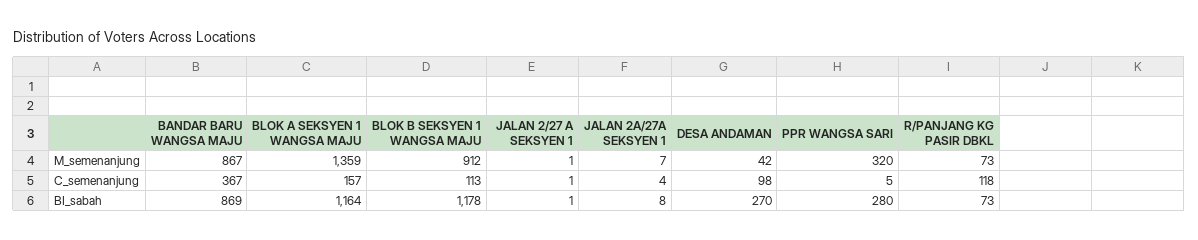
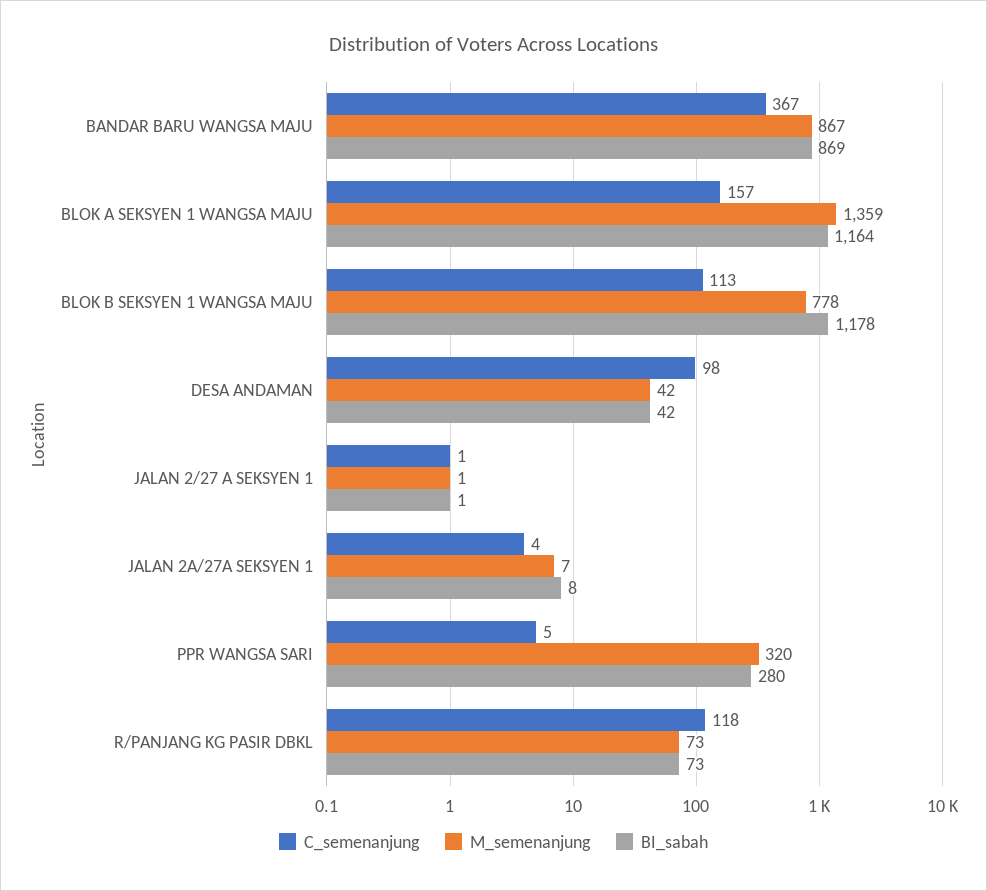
  {
    "M_semenanjung": {
      "BANDAR BARU WANGSA MAJU": 867,
      "BLOK A SEKSYEN 1 WANGSA MAJU": 1359,
-     "BLOK B SEKSYEN 1 WANGSA MAJU": 912,
+     "BLOK B SEKSYEN 1 WANGSA MAJU": 778,
      "JALAN 2/27 A SEKSYEN 1": 1,
      "JALAN 2A/27A SEKSYEN 1": 7,
      "DESA ANDAMAN": 42,
      "PPR WANGSA SARI": 320,
      "R/PANJANG KG PASIR DBKL": 73
    },
    "C_semenanjung": {
      "BANDAR BARU WANGSA MAJU": 367,
      "BLOK A SEKSYEN 1 WANGSA MAJU": 157,
      "BLOK B SEKSYEN 1 WANGSA MAJU": 113,
      "JALAN 2/27 A SEKSYEN 1": 1,
      "JALAN 2A/27A SEKSYEN 1": 4,
      "DESA ANDAMAN": 98,
      "PPR WANGSA SARI": 5,
      "R/PANJANG KG PASIR DBKL": 118
    },
    "BI_sabah": {
      "BANDAR BARU WANGSA MAJU": 869,
      "BLOK A SEKSYEN 1 WANGSA MAJU": 1164,
      "BLOK B SEKSYEN 1 WANGSA MAJU": 1178,
      "JALAN 2/27 A SEKSYEN 1": 1,
      "JALAN 2A/27A SEKSYEN 1": 8,
-     "DESA ANDAMAN": 270,
+     "DESA ANDAMAN": 42,
      "PPR WANGSA SARI": 280,
      "R/PANJANG KG PASIR DBKL": 73
    }
  }

